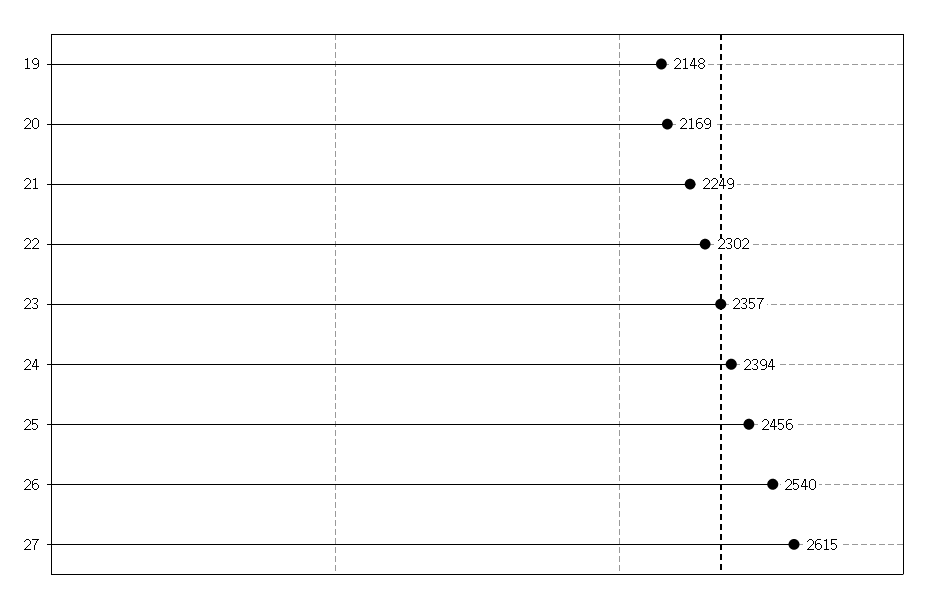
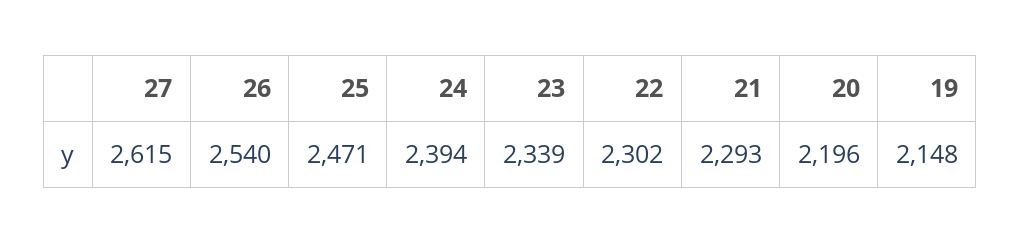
  {
    "19": 2148,
-   "20": 2169,
+   "20": 2196,
-   "21": 2249,
+   "21": 2293,
    "22": 2302,
-   "23": 2357,
+   "23": 2339,
    "24": 2394,
-   "25": 2456,
+   "25": 2471,
    "26": 2540,
    "27": 2615
  }

